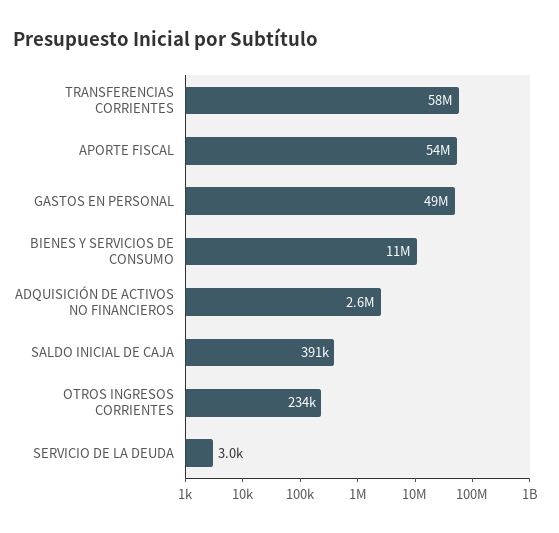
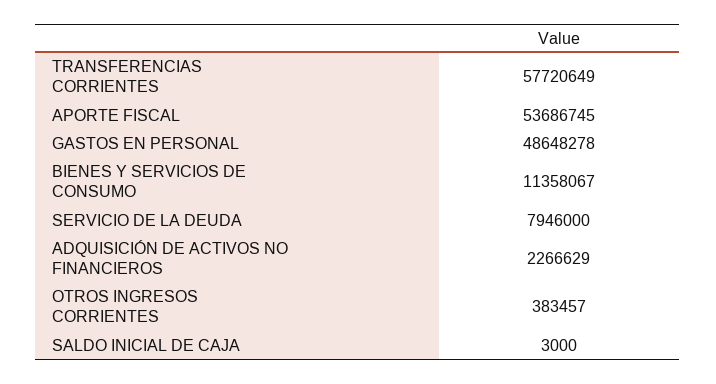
  {
    "TRANSFERENCIAS CORRIENTES": 57720649,
    "APORTE FISCAL": 53686745,
    "GASTOS EN PERSONAL": 48648278,
    "BIENES Y SERVICIOS DE CONSUMO": 11358067,
-   "ADQUISICIÓN DE ACTIVOS NO FINANCIEROS": 2600000,
+   "ADQUISICIÓN DE ACTIVOS NO FINANCIEROS": 2266629,
-   "SALDO INICIAL DE CAJA": 391000,
+   "SALDO INICIAL DE CAJA": 3000,
-   "OTROS INGRESOS CORRIENTES": 234000,
+   "OTROS INGRESOS CORRIENTES": 383457,
-   "SERVICIO DE LA DEUDA": 3000
+   "SERVICIO DE LA DEUDA": 7946000
  }

